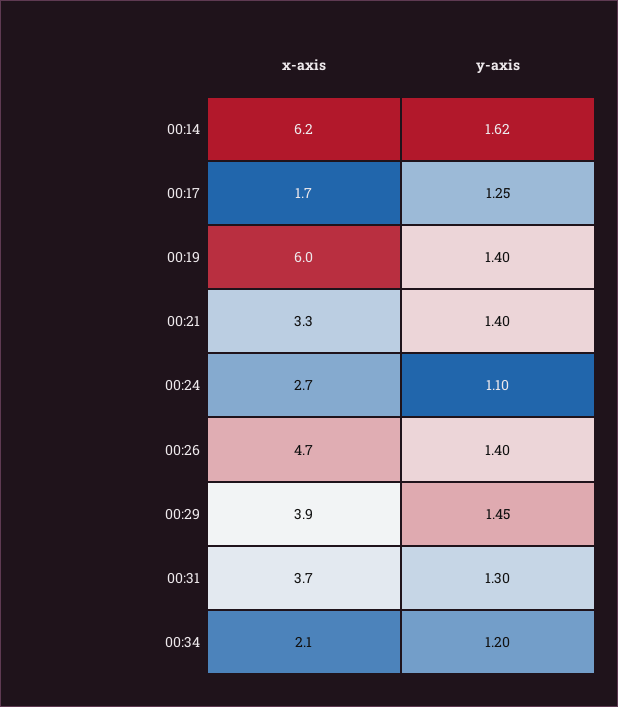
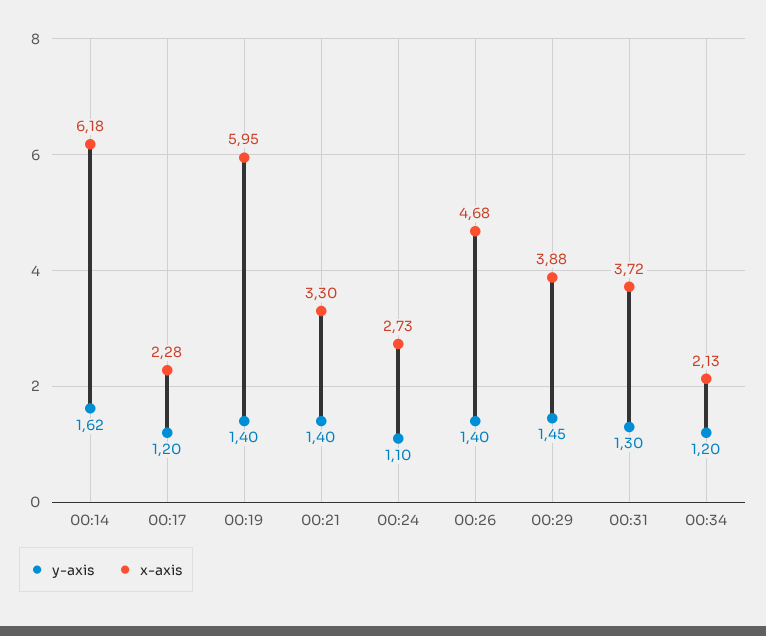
  {
    "x-axis": {
      "00:14": 6.18,
-     "00:17": 1.7,
+     "00:17": 2.28,
      "00:19": 5.95,
      "00:21": 3.3,
      "00:24": 2.73,
      "00:26": 4.68,
      "00:29": 3.88,
      "00:31": 3.72,
      "00:34": 2.13
    },
    "y-axis": {
      "00:14": 1.62,
-     "00:17": 1.25,
+     "00:17": 1.2,
      "00:19": 1.4,
      "00:21": 1.4,
      "00:24": 1.1,
      "00:26": 1.4,
      "00:29": 1.45,
      "00:31": 1.3,
      "00:34": 1.2
    }
  }

